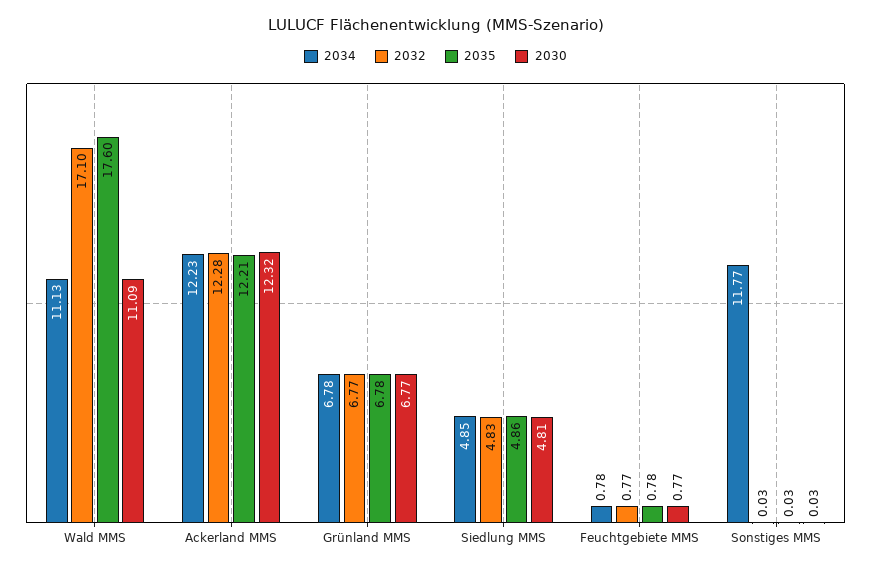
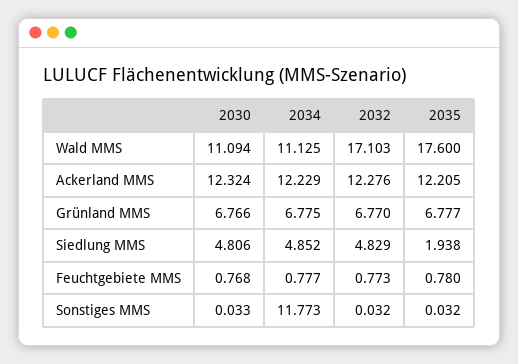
  {
    "2034": {
      "Wald MMS": 11.125,
      "Ackerland MMS": 12.229,
      "Grünland MMS": 6.775,
      "Siedlung MMS": 4.852,
      "Feuchtgebiete MMS": 0.777,
      "Sonstiges MMS": 11.773
    },
    "2032": {
      "Wald MMS": 17.103,
      "Ackerland MMS": 12.276,
      "Grünland MMS": 6.77,
      "Siedlung MMS": 4.829,
      "Feuchtgebiete MMS": 0.773,
      "Sonstiges MMS": 0.032
    },
    "2035": {
      "Wald MMS": 17.6,
      "Ackerland MMS": 12.205,
      "Grünland MMS": 6.777,
-     "Siedlung MMS": 4.86,
+     "Siedlung MMS": 1.938,
      "Feuchtgebiete MMS": 0.78,
      "Sonstiges MMS": 0.032
    },
    "2030": {
      "Wald MMS": 11.094,
      "Ackerland MMS": 12.324,
      "Grünland MMS": 6.766,
      "Siedlung MMS": 4.806,
      "Feuchtgebiete MMS": 0.768,
      "Sonstiges MMS": 0.033
    }
  }

